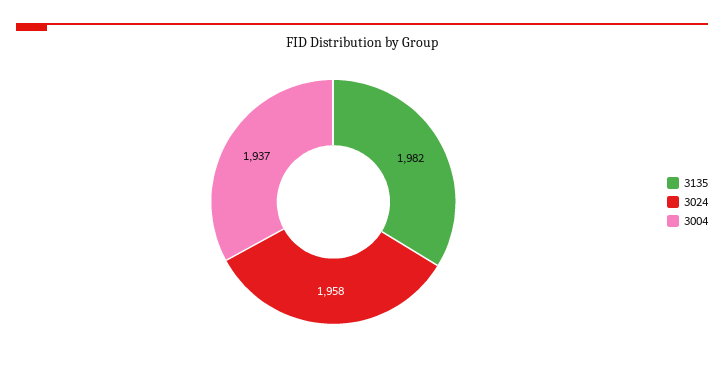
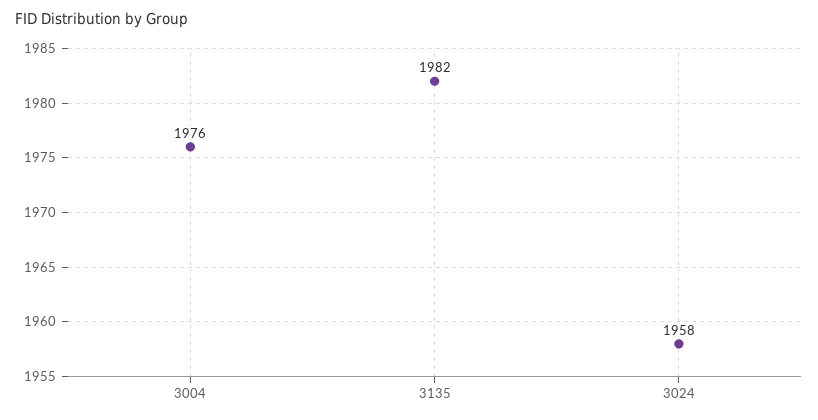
  {
    "3135": 1982,
    "3024": 1958,
-   "3004": 1937
+   "3004": 1976
  }

